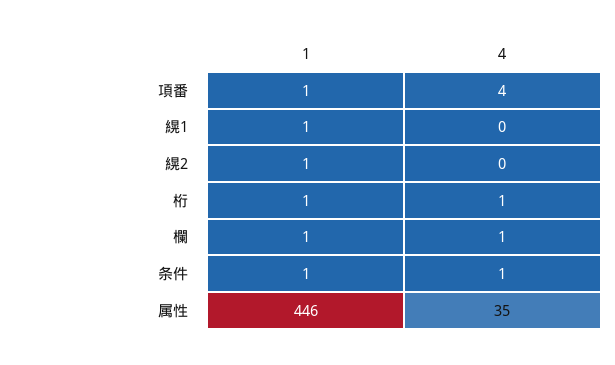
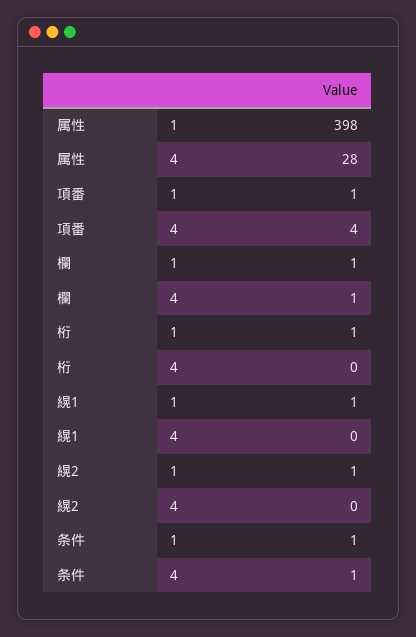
  {
    "1": {
      "項番": 1,
      "縨1": 1,
      "縨2": 1,
      "桁": 1,
      "欄": 1,
      "条件": 1,
-     "属性": 446
+     "属性": 398
    },
    "4": {
      "項番": 4,
      "縨1": 0,
      "縨2": 0,
-     "桁": 1,
+     "桁": 0,
      "欄": 1,
      "条件": 1,
-     "属性": 35
+     "属性": 28
    }
  }

